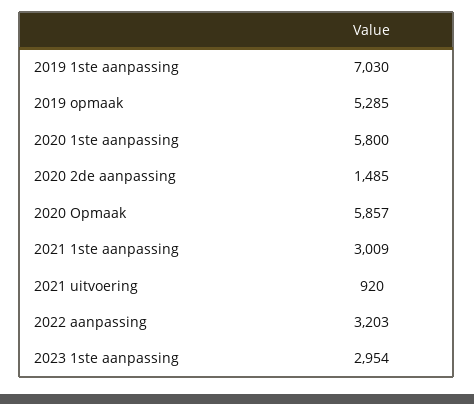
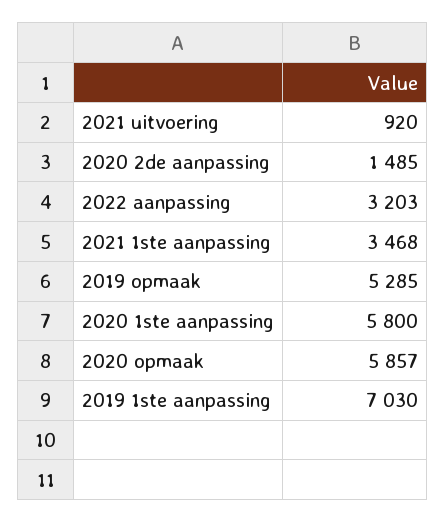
  {
    "2019 1ste aanpassing": 7030,
    "2019 opmaak": 5285,
    "2020 1ste aanpassing": 5800,
    "2020 2de aanpassing": 1485,
    "2020 Opmaak": 5857,
-   "2021 1ste aanpassing": 3009,
+   "2021 1ste aanpassing": 3468,
    "2021 uitvoering": 920,
-   "2022 aanpassing": 3203,
+   "2022 aanpassing": 3203
-   "2023 1ste aanpassing": 2954
  }

